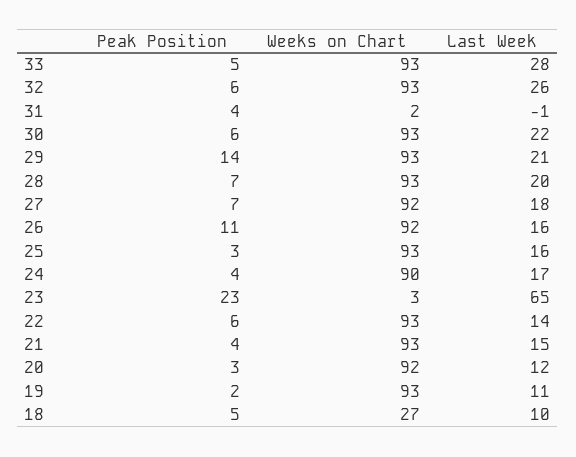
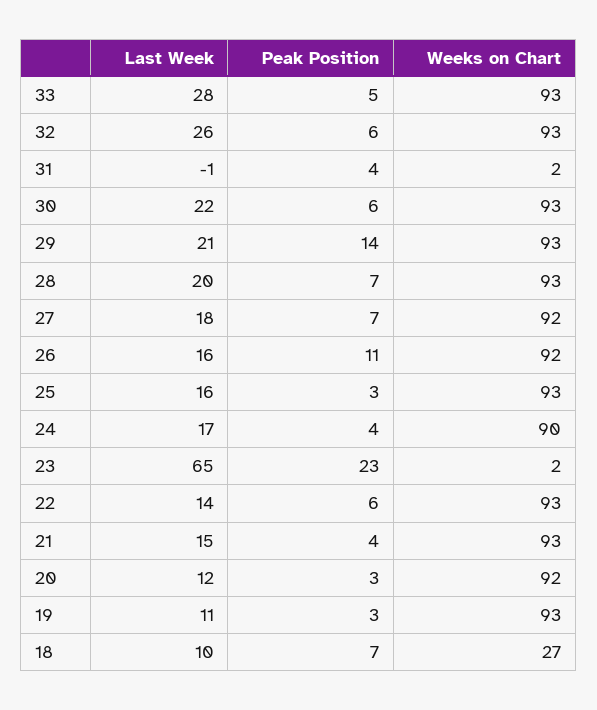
  {
    "Peak Position": {
      "33": 5,
      "32": 6,
      "31": 4,
      "30": 6,
      "29": 14,
      "28": 7,
      "27": 7,
      "26": 11,
      "25": 3,
      "24": 4,
      "23": 23,
      "22": 6,
      "21": 4,
      "20": 3,
-     "19": 2,
+     "19": 3,
-     "18": 5
+     "18": 7
    },
    "Weeks on Chart": {
      "33": 93,
      "32": 93,
      "31": 2,
      "30": 93,
      "29": 93,
      "28": 93,
      "27": 92,
      "26": 92,
      "25": 93,
      "24": 90,
-     "23": 3,
+     "23": 2,
      "22": 93,
      "21": 93,
      "20": 92,
      "19": 93,
      "18": 27
    },
    "Last Week": {
      "33": 28,
      "32": 26,
      "31": -1,
      "30": 22,
      "29": 21,
      "28": 20,
      "27": 18,
      "26": 16,
      "25": 16,
      "24": 17,
      "23": 65,
      "22": 14,
      "21": 15,
      "20": 12,
      "19": 11,
      "18": 10
    }
  }

